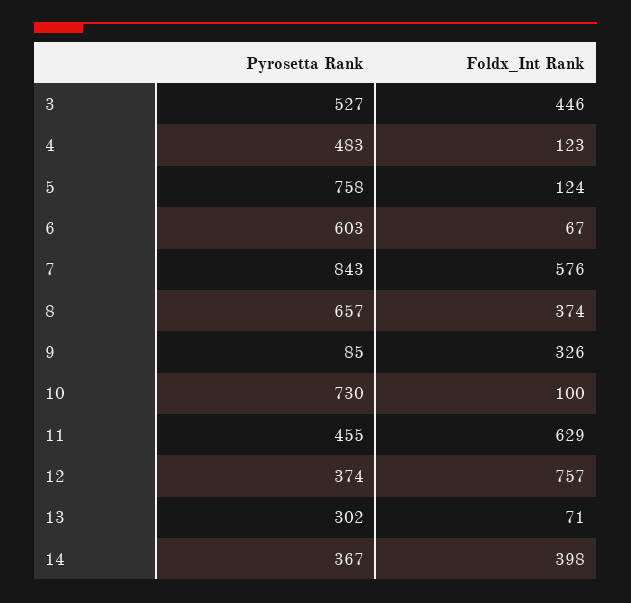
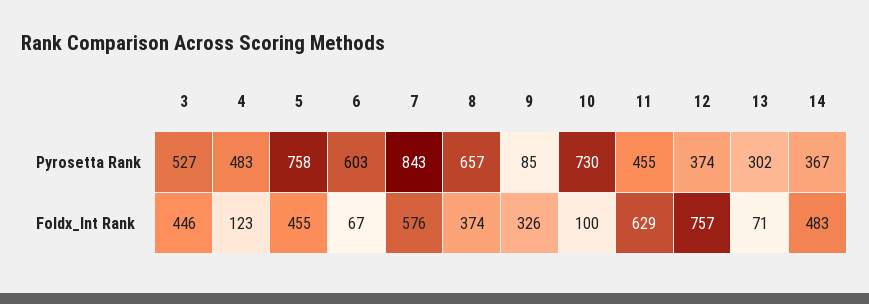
  {
    "Pyrosetta Rank": {
      "3": 527,
      "4": 483,
      "5": 758,
      "6": 603,
      "7": 843,
      "8": 657,
      "9": 85,
      "10": 730,
      "11": 455,
      "12": 374,
      "13": 302,
      "14": 367
    },
    "Foldx_Int Rank": {
      "3": 446,
      "4": 123,
-     "5": 124,
+     "5": 455,
      "6": 67,
      "7": 576,
      "8": 374,
      "9": 326,
      "10": 100,
      "11": 629,
      "12": 757,
      "13": 71,
-     "14": 398
+     "14": 483
    }
  }

